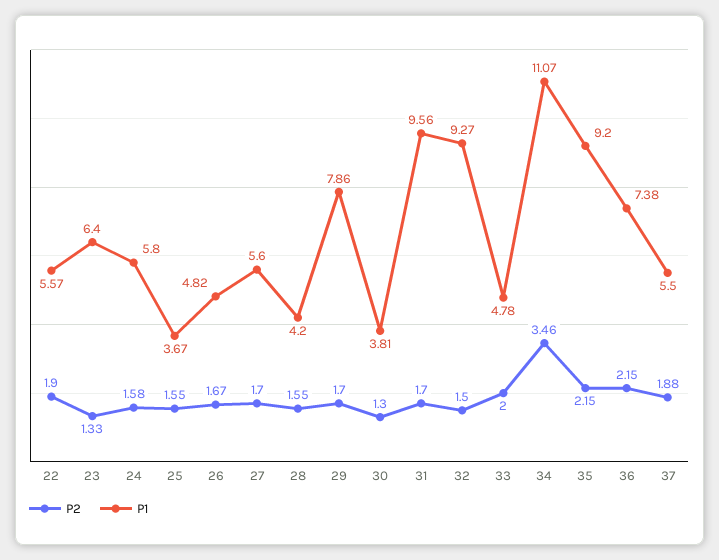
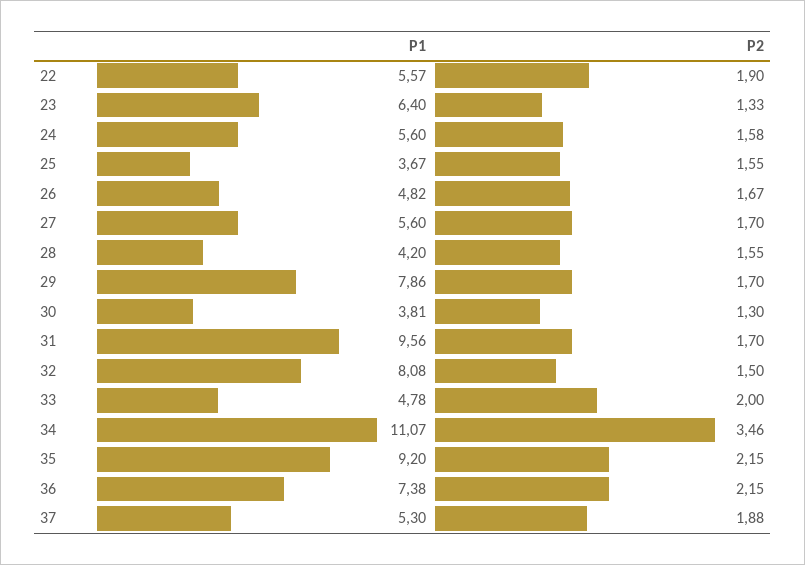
  {
    "P2": {
      "22": 1.9,
      "23": 1.33,
      "24": 1.58,
      "25": 1.55,
      "26": 1.67,
      "27": 1.7,
      "28": 1.55,
      "29": 1.7,
      "30": 1.3,
      "31": 1.7,
      "32": 1.5,
      "33": 2,
      "34": 3.46,
      "35": 2.15,
      "36": 2.15,
      "37": 1.88
    },
    "P1": {
      "22": 5.57,
      "23": 6.4,
-     "24": 5.8,
+     "24": 5.6,
      "25": 3.67,
      "26": 4.82,
      "27": 5.6,
      "28": 4.2,
      "29": 7.86,
      "30": 3.81,
      "31": 9.56,
-     "32": 9.27,
+     "32": 8.08,
      "33": 4.78,
      "34": 11.07,
      "35": 9.2,
      "36": 7.38,
-     "37": 5.5
+     "37": 5.3
    }
  }

